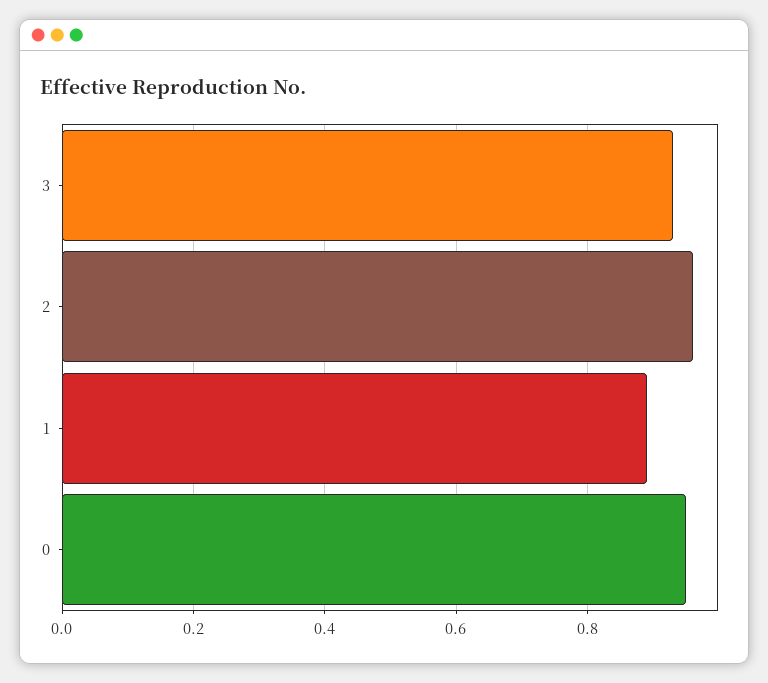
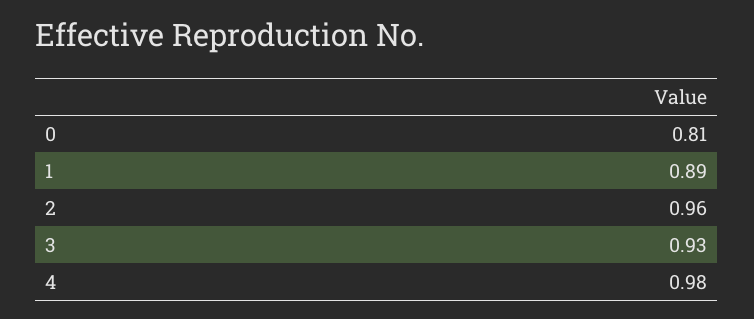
  {
    "3": 0.93,
    "2": 0.96,
    "1": 0.89,
-   "0": 0.95
+   "0": 0.81,
+   "4": 0.98
  }

